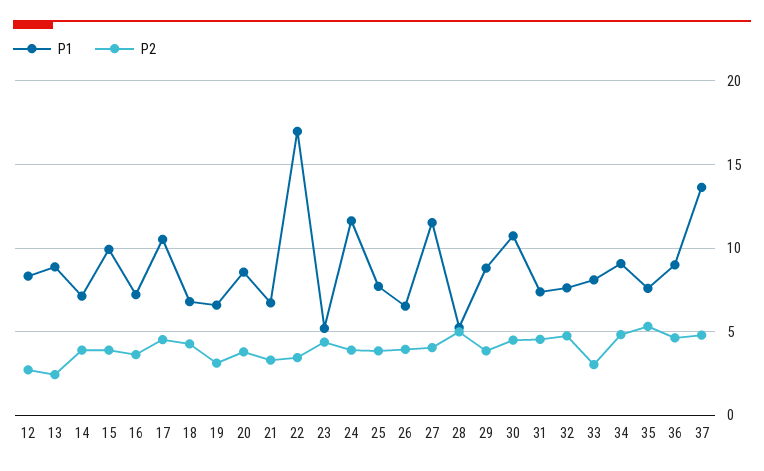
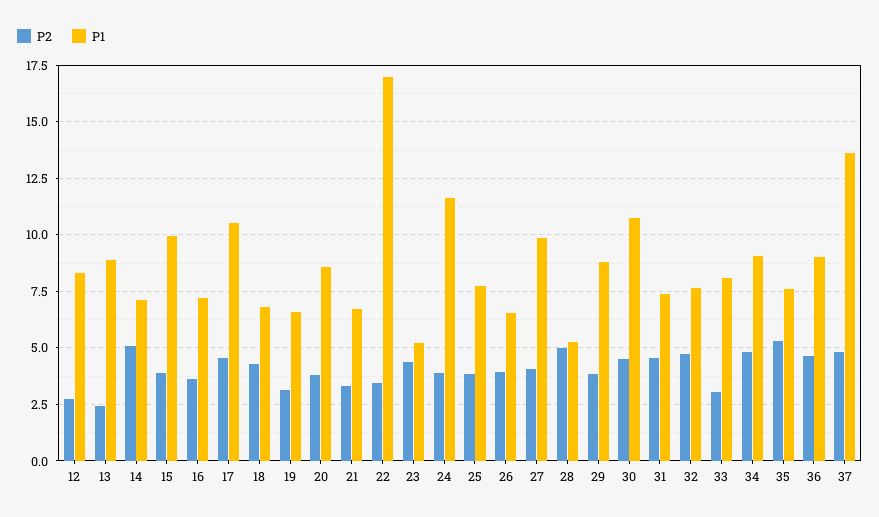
  {
    "P1": {
      "12": 8.5,
      "13": 9,
      "14": 7,
      "15": 10,
      "16": 7,
      "17": 10.5,
      "18": 7,
      "19": 6.5,
      "20": 8.5,
      "21": 6.5,
      "22": 17,
      "23": 5,
      "24": 11.5,
      "25": 7.5,
      "26": 6.5,
-     "27": 11.5,
+     "27": 10,
      "28": 5.5,
      "29": 9,
      "30": 10.5,
      "31": 7.5,
      "32": 7.5,
      "33": 8,
      "34": 9,
      "35": 7.5,
      "36": 9,
      "37": 13.5
    },
    "P2": {
      "12": 2.5,
      "13": 2.5,
-     "14": 4,
+     "14": 5,
      "15": 4,
      "16": 3.5,
      "17": 4.5,
      "18": 4.5,
      "19": 3,
      "20": 4,
      "21": 3.5,
      "22": 3.5,
      "23": 4.5,
      "24": 4,
      "25": 4,
      "26": 4,
      "27": 4,
      "28": 5,
      "29": 4,
      "30": 4.5,
      "31": 4.5,
      "32": 5,
      "33": 3,
      "34": 5,
      "35": 5.5,
      "36": 4.5,
      "37": 5
    }
  }

